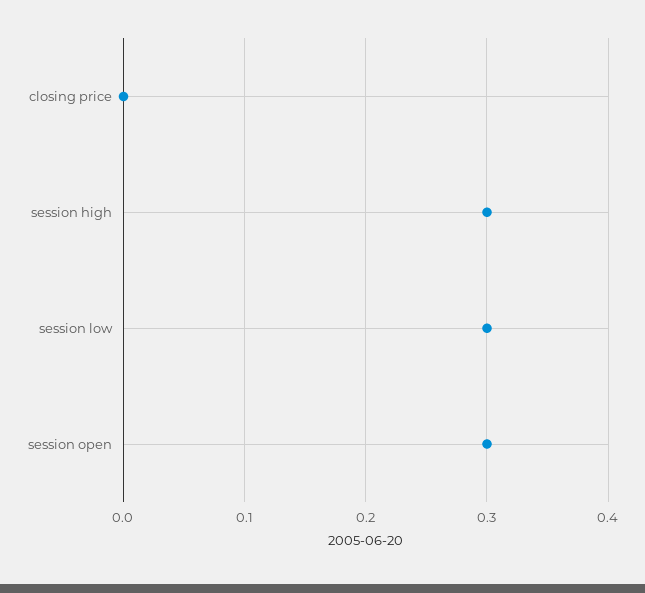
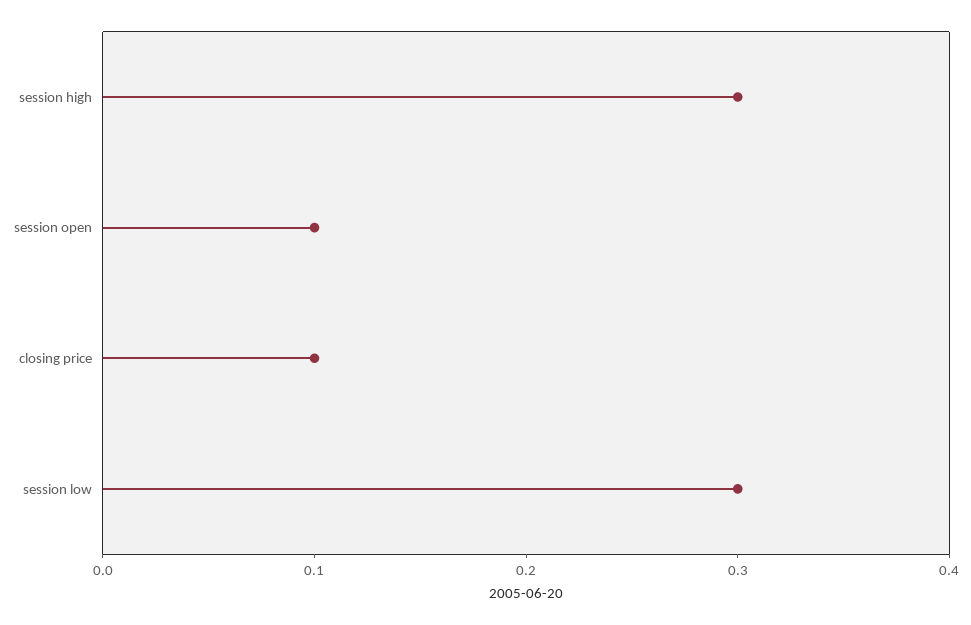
  {
-   "closing price": 0,
+   "closing price": 0.1,
    "session high": 0.3,
    "session low": 0.3,
-   "session open": 0.3
+   "session open": 0.1
  }

